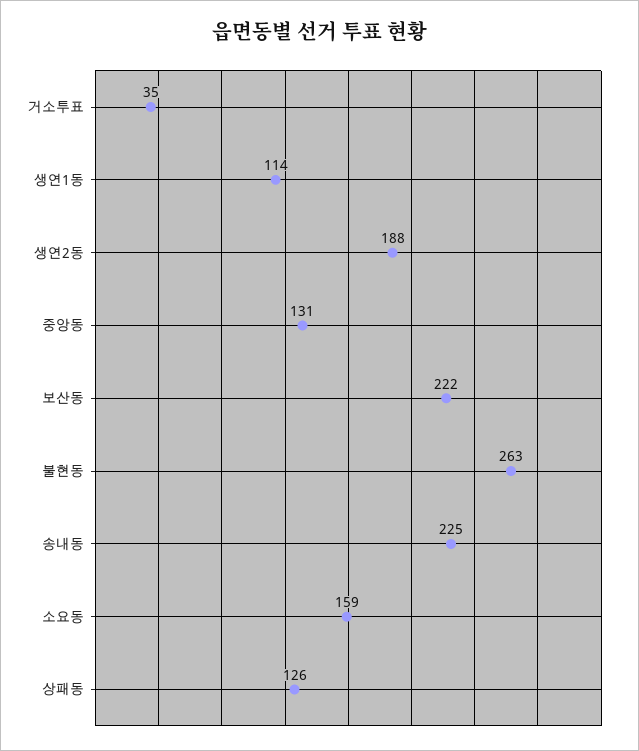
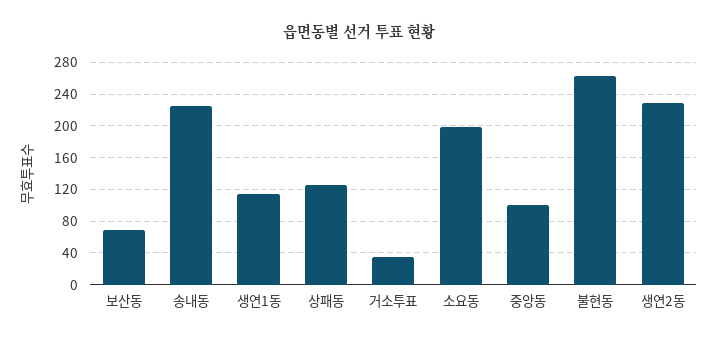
  {
    "거소투표": 35,
    "생연1동": 114,
-   "생연2동": 188,
+   "생연2동": 230,
-   "중앙동": 131,
+   "중앙동": 100,
-   "보산동": 222,
+   "보산동": 70,
    "불현동": 263,
    "송내동": 225,
-   "소요동": 159,
+   "소요동": 200,
    "상패동": 126
  }

